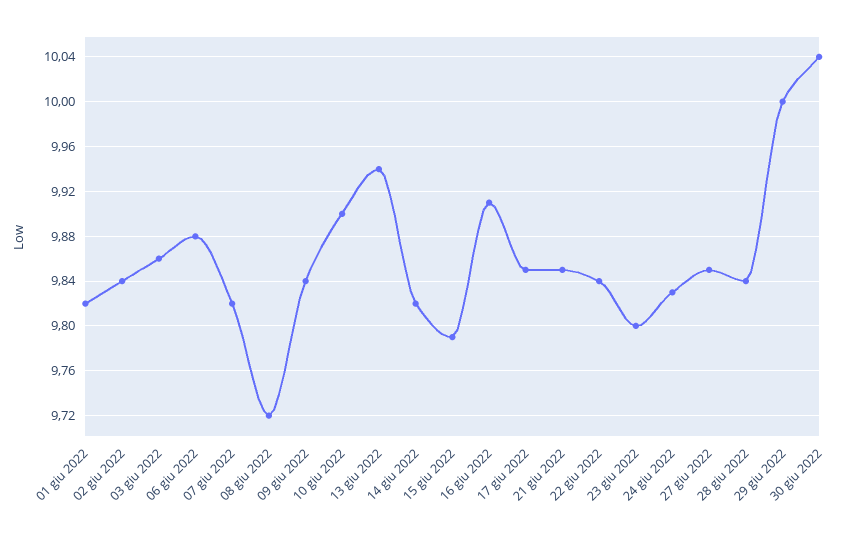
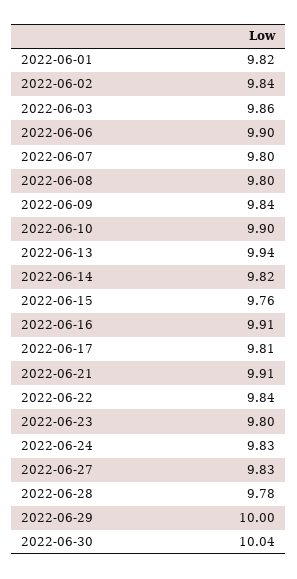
  {
    "01 giu 2022": 9.82,
    "02 giu 2022": 9.84,
    "03 giu 2022": 9.86,
-   "06 giu 2022": 9.88,
+   "06 giu 2022": 9.9,
-   "07 giu 2022": 9.82,
+   "07 giu 2022": 9.8,
-   "08 giu 2022": 9.72,
+   "08 giu 2022": 9.8,
    "09 giu 2022": 9.84,
    "10 giu 2022": 9.9,
    "13 giu 2022": 9.94,
    "14 giu 2022": 9.82,
-   "15 giu 2022": 9.79,
+   "15 giu 2022": 9.76,
    "16 giu 2022": 9.91,
-   "17 giu 2022": 9.85,
+   "17 giu 2022": 9.81,
-   "21 giu 2022": 9.85,
+   "21 giu 2022": 9.91,
    "22 giu 2022": 9.84,
    "23 giu 2022": 9.8,
    "24 giu 2022": 9.83,
-   "27 giu 2022": 9.85,
+   "27 giu 2022": 9.83,
-   "28 giu 2022": 9.84,
+   "28 giu 2022": 9.78,
    "29 giu 2022": 10,
    "30 giu 2022": 10.04
  }

